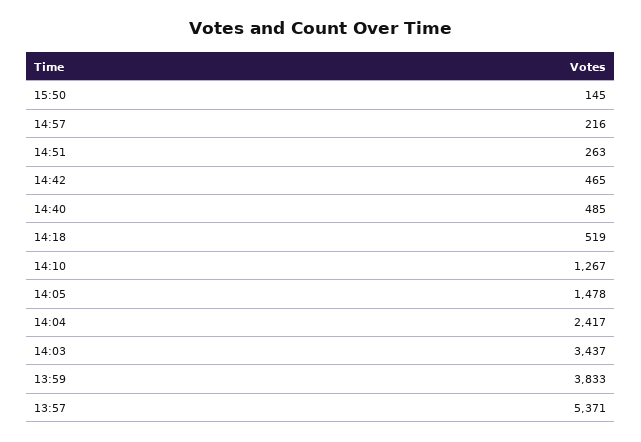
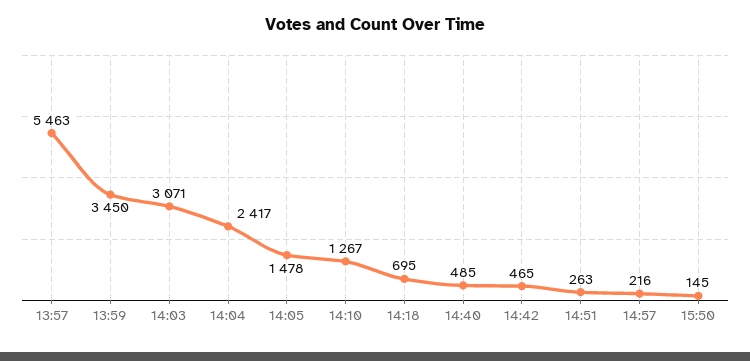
  {
    "15:50": 145,
    "14:57": 216,
    "14:51": 263,
    "14:42": 465,
    "14:40": 485,
-   "14:18": 519,
+   "14:18": 695,
    "14:10": 1267,
    "14:05": 1478,
    "14:04": 2417,
-   "14:03": 3437,
+   "14:03": 3071,
-   "13:59": 3833,
+   "13:59": 3450,
-   "13:57": 5371
+   "13:57": 5463
  }

